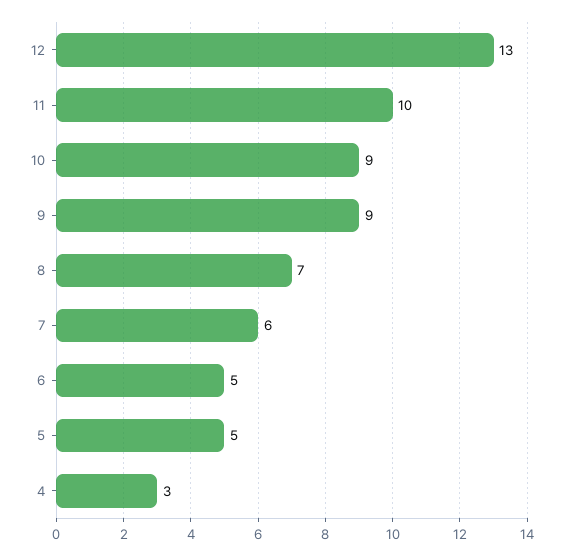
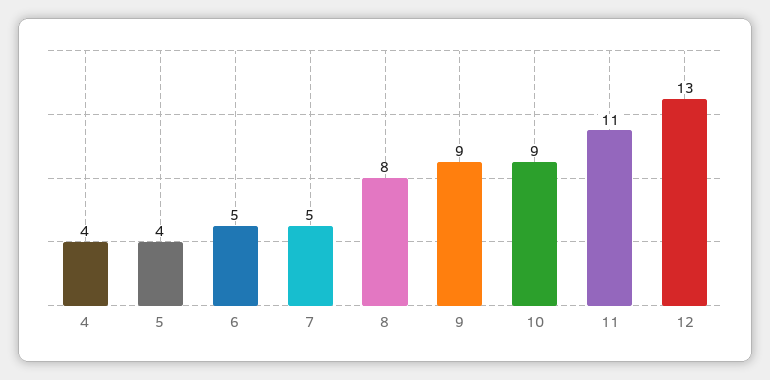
  {
    "12": 13,
-   "11": 10,
+   "11": 11,
    "10": 9,
    "9": 9,
-   "8": 7,
+   "8": 8,
-   "7": 6,
+   "7": 5,
    "6": 5,
-   "5": 5,
+   "5": 4,
-   "4": 3
+   "4": 4
  }

